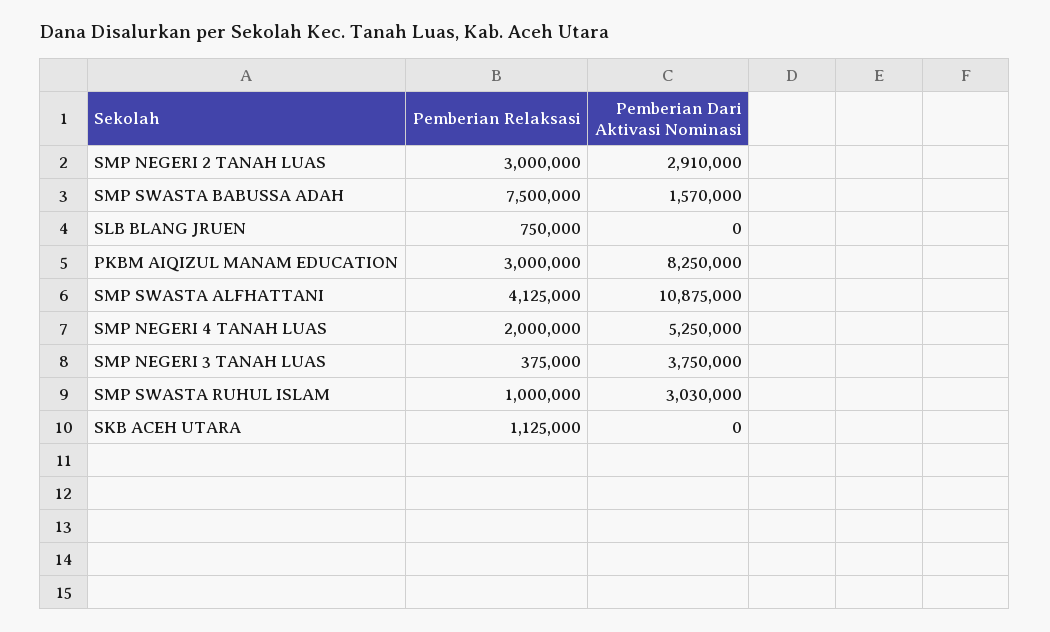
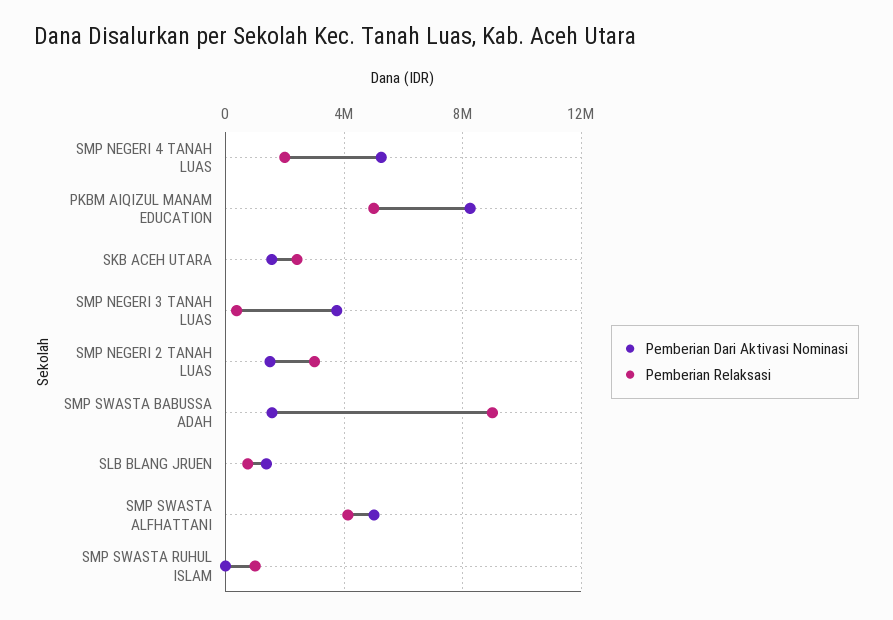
  {
    "Pemberian Relaksasi": {
      "SMP NEGERI 2 TANAH LUAS": 3000000,
-     "SMP SWASTA BABUSSA ADAH": 7500000,
+     "SMP SWASTA BABUSSA ADAH": 9000000,
      "SLB BLANG JRUEN": 750000,
-     "PKBM AIQIZUL MANAM EDUCATION": 3000000,
+     "PKBM AIQIZUL MANAM EDUCATION": 5000000,
      "SMP SWASTA ALFHATTANI": 4125000,
      "SMP NEGERI 4 TANAH LUAS": 2000000,
      "SMP NEGERI 3 TANAH LUAS": 375000,
      "SMP SWASTA RUHUL ISLAM": 1000000,
-     "SKB ACEH UTARA": 1125000
+     "SKB ACEH UTARA": 2500000
    },
    "Pemberian Dari Aktivasi Nominasi": {
-     "SMP NEGERI 2 TANAH LUAS": 2910000,
+     "SMP NEGERI 2 TANAH LUAS": 1500000,
      "SMP SWASTA BABUSSA ADAH": 1570000,
-     "SLB BLANG JRUEN": 0,
+     "SLB BLANG JRUEN": 1500000,
      "PKBM AIQIZUL MANAM EDUCATION": 8250000,
-     "SMP SWASTA ALFHATTANI": 10875000,
+     "SMP SWASTA ALFHATTANI": 5000000,
      "SMP NEGERI 4 TANAH LUAS": 5250000,
      "SMP NEGERI 3 TANAH LUAS": 3750000,
-     "SMP SWASTA RUHUL ISLAM": 3030000,
+     "SMP SWASTA RUHUL ISLAM": 0,
-     "SKB ACEH UTARA": 0
+     "SKB ACEH UTARA": 1500000
    }
  }

